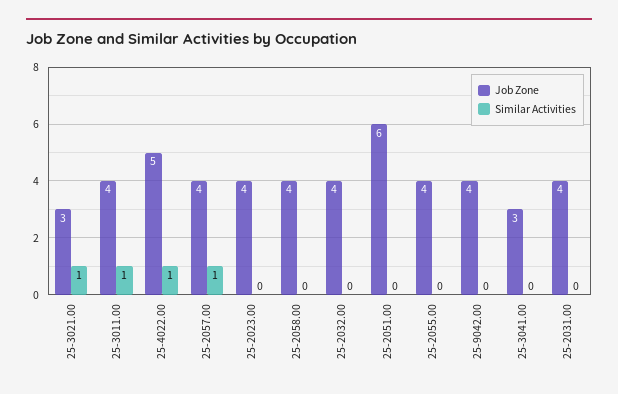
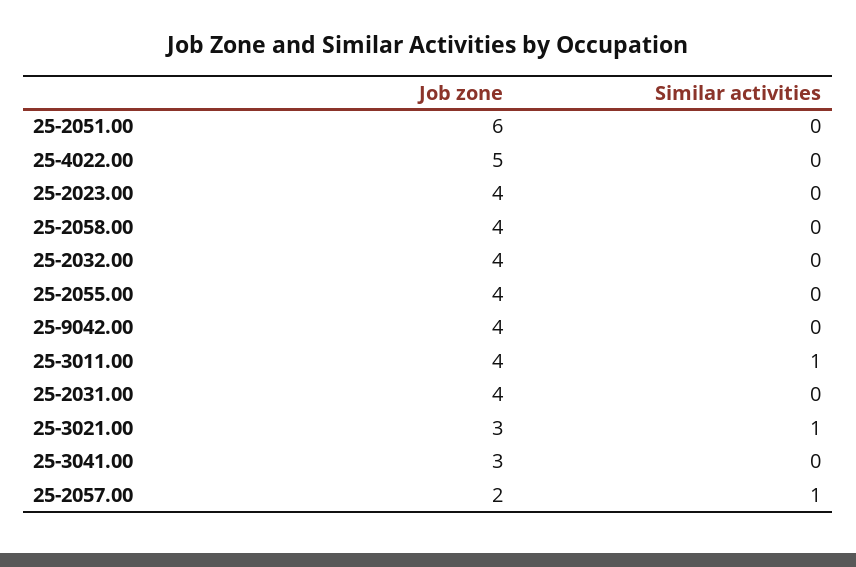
  {
    "Job Zone": {
      "25-3021.00": 3,
      "25-3011.00": 4,
      "25-4022.00": 5,
-     "25-2057.00": 4,
+     "25-2057.00": 2,
      "25-2023.00": 4,
      "25-2058.00": 4,
      "25-2032.00": 4,
      "25-2051.00": 6,
      "25-2055.00": 4,
      "25-9042.00": 4,
      "25-3041.00": 3,
      "25-2031.00": 4
    },
    "Similar Activities": {
      "25-3021.00": 1,
      "25-3011.00": 1,
-     "25-4022.00": 1,
+     "25-4022.00": 0,
      "25-2057.00": 1,
      "25-2023.00": 0,
      "25-2058.00": 0,
      "25-2032.00": 0,
      "25-2051.00": 0,
      "25-2055.00": 0,
      "25-9042.00": 0,
      "25-3041.00": 0,
      "25-2031.00": 0
    }
  }

